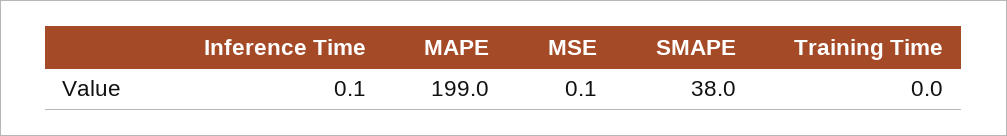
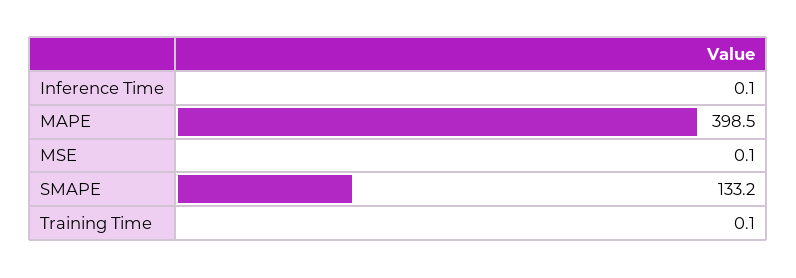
  {
    "Inference Time": 0.1,
-   "MAPE": 199,
+   "MAPE": 398.5,
    "MSE": 0.1,
-   "SMAPE": 38,
+   "SMAPE": 133.2,
-   "Training Time": 0
+   "Training Time": 0.1
  }

